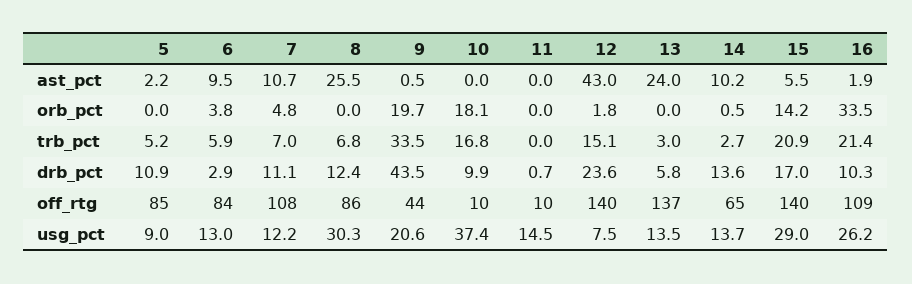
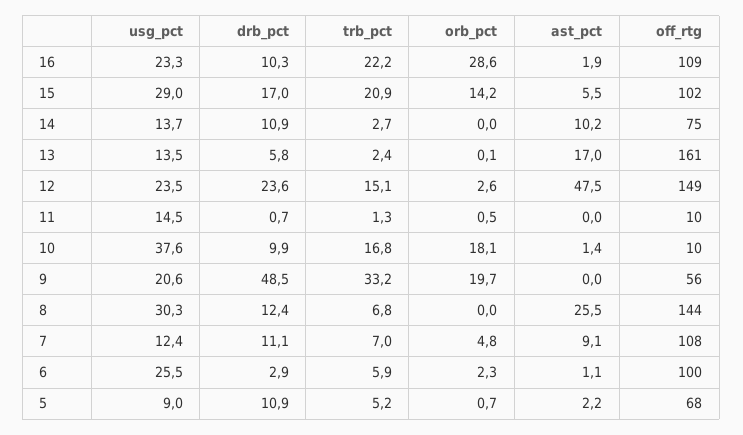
  {
    "5": {
      "ast_pct": 2.2,
-     "orb_pct": 0,
+     "orb_pct": 0.7,
      "trb_pct": 5.2,
      "drb_pct": 10.9,
-     "off_rtg": 85,
+     "off_rtg": 68,
      "usg_pct": 9
    },
    "6": {
-     "ast_pct": 9.5,
+     "ast_pct": 1.1,
-     "orb_pct": 3.8,
+     "orb_pct": 2.3,
      "trb_pct": 5.9,
      "drb_pct": 2.9,
-     "off_rtg": 84,
+     "off_rtg": 100,
-     "usg_pct": 13
+     "usg_pct": 25.5
    },
    "7": {
-     "ast_pct": 10.7,
+     "ast_pct": 9.1,
      "orb_pct": 4.8,
      "trb_pct": 7,
      "drb_pct": 11.1,
      "off_rtg": 108,
-     "usg_pct": 12.2
+     "usg_pct": 12.4
    },
    "8": {
      "ast_pct": 25.5,
      "orb_pct": 0,
      "trb_pct": 6.8,
      "drb_pct": 12.4,
-     "off_rtg": 86,
+     "off_rtg": 144,
      "usg_pct": 30.3
    },
    "9": {
-     "ast_pct": 0.5,
+     "ast_pct": 0,
      "orb_pct": 19.7,
-     "trb_pct": 33.5,
+     "trb_pct": 33.2,
-     "drb_pct": 43.5,
+     "drb_pct": 48.5,
-     "off_rtg": 44,
+     "off_rtg": 56,
      "usg_pct": 20.6
    },
    "10": {
-     "ast_pct": 0,
+     "ast_pct": 1.4,
      "orb_pct": 18.1,
      "trb_pct": 16.8,
      "drb_pct": 9.9,
      "off_rtg": 10,
-     "usg_pct": 37.4
+     "usg_pct": 37.6
    },
    "11": {
      "ast_pct": 0,
-     "orb_pct": 0,
+     "orb_pct": 0.5,
-     "trb_pct": 0,
+     "trb_pct": 1.3,
      "drb_pct": 0.7,
      "off_rtg": 10,
      "usg_pct": 14.5
    },
    "12": {
-     "ast_pct": 43,
+     "ast_pct": 47.5,
-     "orb_pct": 1.8,
+     "orb_pct": 2.6,
      "trb_pct": 15.1,
      "drb_pct": 23.6,
-     "off_rtg": 140,
+     "off_rtg": 149,
-     "usg_pct": 7.5
+     "usg_pct": 23.5
    },
    "13": {
-     "ast_pct": 24,
+     "ast_pct": 17,
-     "orb_pct": 0,
+     "orb_pct": 0.1,
-     "trb_pct": 3,
+     "trb_pct": 2.4,
      "drb_pct": 5.8,
-     "off_rtg": 137,
+     "off_rtg": 161,
      "usg_pct": 13.5
    },
    "14": {
      "ast_pct": 10.2,
-     "orb_pct": 0.5,
+     "orb_pct": 0,
      "trb_pct": 2.7,
-     "drb_pct": 13.6,
+     "drb_pct": 10.9,
-     "off_rtg": 65,
+     "off_rtg": 75,
      "usg_pct": 13.7
    },
    "15": {
      "ast_pct": 5.5,
      "orb_pct": 14.2,
      "trb_pct": 20.9,
      "drb_pct": 17,
-     "off_rtg": 140,
+     "off_rtg": 102,
      "usg_pct": 29
    },
    "16": {
      "ast_pct": 1.9,
-     "orb_pct": 33.5,
+     "orb_pct": 28.6,
-     "trb_pct": 21.4,
+     "trb_pct": 22.2,
      "drb_pct": 10.3,
      "off_rtg": 109,
-     "usg_pct": 26.2
+     "usg_pct": 23.3
    }
  }

